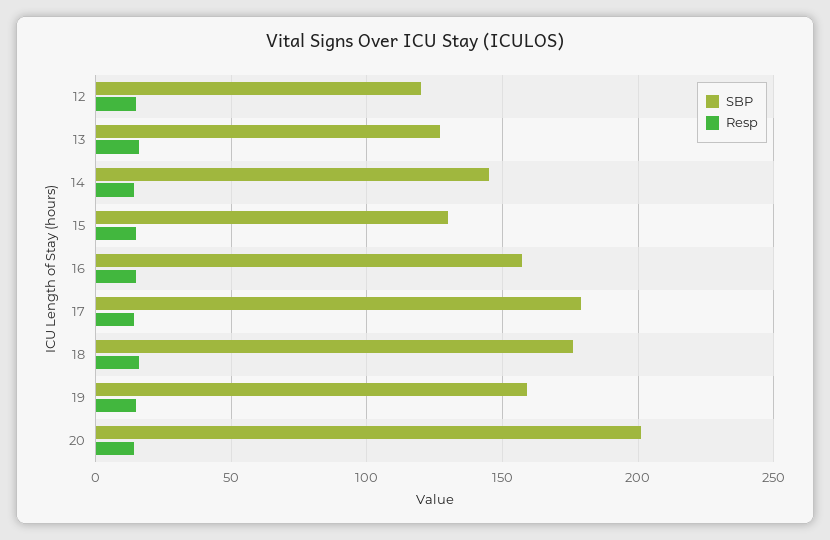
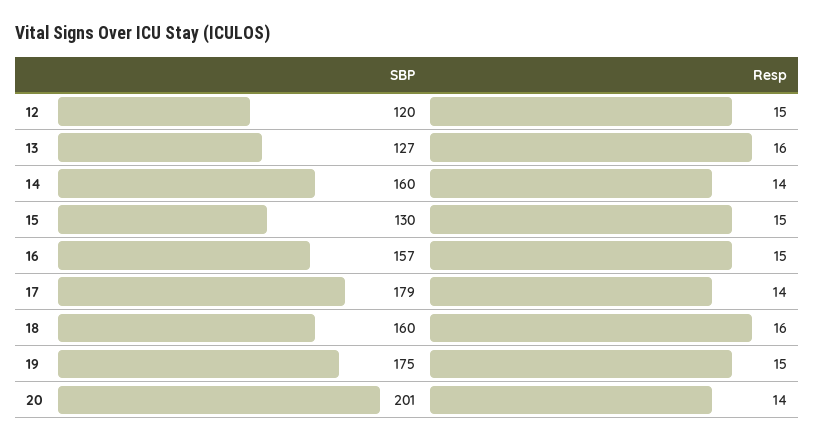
  {
    "SBP": {
      "12": 120,
      "13": 127,
-     "14": 145,
+     "14": 160,
      "15": 130,
      "16": 157,
      "17": 179,
-     "18": 175,
+     "18": 160,
-     "19": 160,
+     "19": 175,
      "20": 201
    },
    "Resp": {
      "12": 15,
      "13": 16,
      "14": 14,
      "15": 15,
      "16": 15,
      "17": 14,
      "18": 16,
      "19": 15,
      "20": 14
    }
  }

